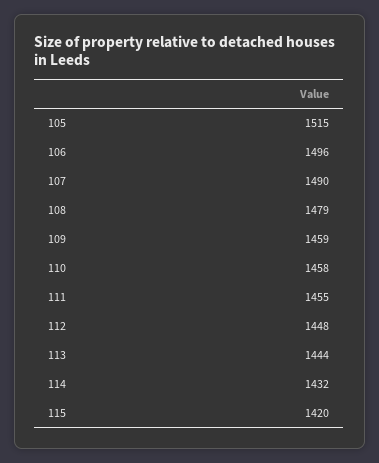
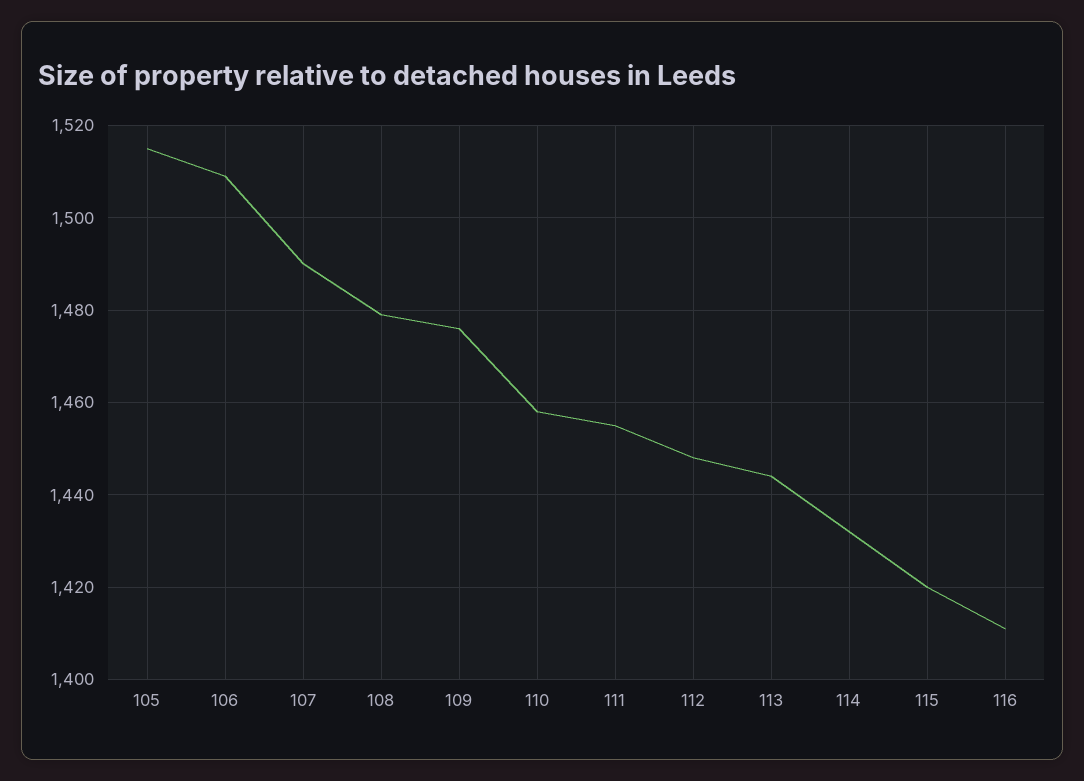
  {
    "105": 1515,
-   "106": 1496,
+   "106": 1510,
    "107": 1490,
    "108": 1479,
-   "109": 1459,
+   "109": 1475,
    "110": 1458,
    "111": 1455,
    "112": 1448,
    "113": 1444,
    "114": 1432,
-   "115": 1420
+   "115": 1420,
+   "116": 1410
  }

